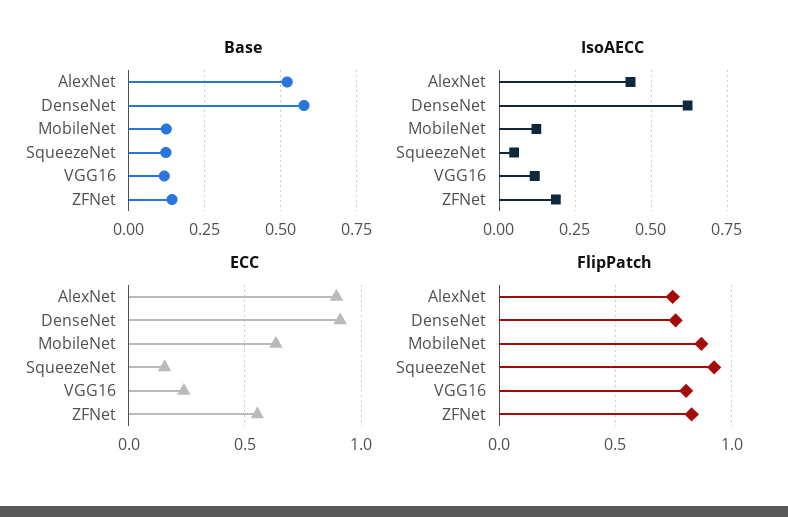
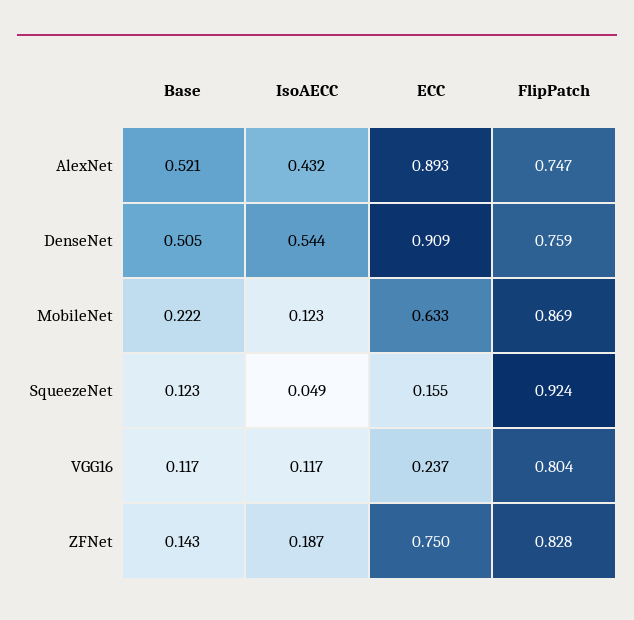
  {
    "Base": {
      "AlexNet": 0.521,
-     "DenseNet": 0.575,
+     "DenseNet": 0.505,
-     "MobileNet": 0.125,
+     "MobileNet": 0.222,
      "SqueezeNet": 0.123,
      "VGG16": 0.117,
      "ZFNet": 0.143
    },
    "IsoAECC": {
      "AlexNet": 0.432,
-     "DenseNet": 0.625,
+     "DenseNet": 0.544,
      "MobileNet": 0.123,
      "SqueezeNet": 0.049,
      "VGG16": 0.117,
      "ZFNet": 0.187
    },
    "ECC": {
      "AlexNet": 0.893,
      "DenseNet": 0.909,
      "MobileNet": 0.633,
      "SqueezeNet": 0.155,
      "VGG16": 0.237,
-     "ZFNet": 0.55
+     "ZFNet": 0.75
    },
    "FlipPatch": {
      "AlexNet": 0.747,
      "DenseNet": 0.759,
      "MobileNet": 0.869,
      "SqueezeNet": 0.924,
      "VGG16": 0.804,
      "ZFNet": 0.828
    }
  }

